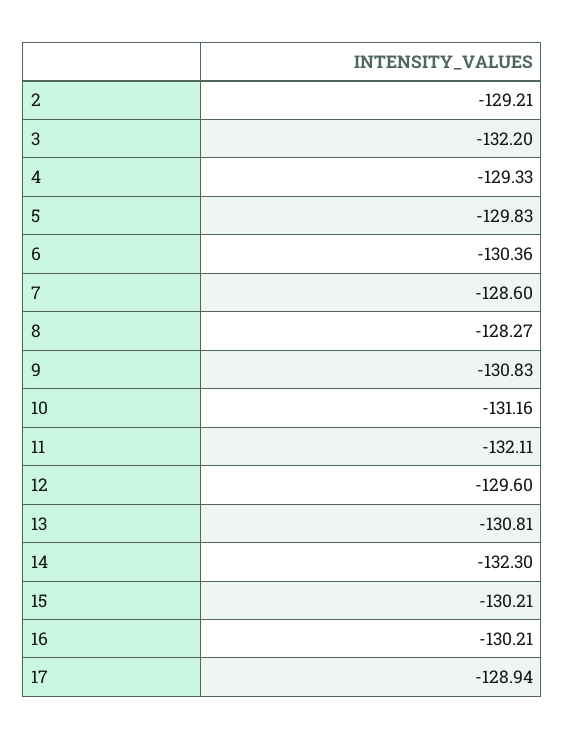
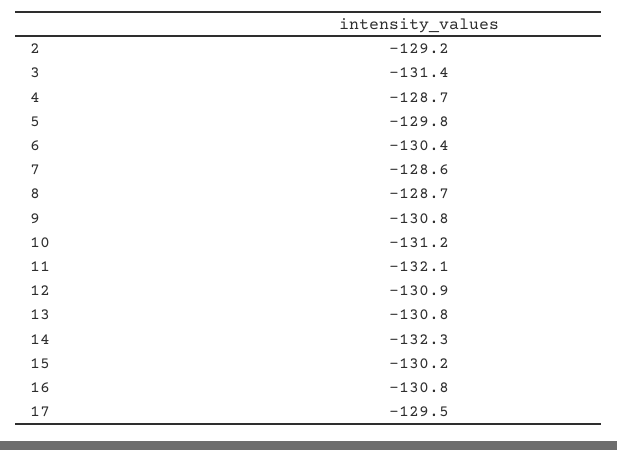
  {
    "2": -129.21,
-   "3": -132.2,
+   "3": -131.4,
-   "4": -129.33,
+   "4": -128.7,
    "5": -129.83,
    "6": -130.36,
    "7": -128.6,
-   "8": -128.27,
+   "8": -128.7,
    "9": -130.83,
    "10": -131.16,
    "11": -132.11,
-   "12": -129.6,
+   "12": -130.9,
    "13": -130.81,
    "14": -132.3,
    "15": -130.21,
-   "16": -130.21,
+   "16": -130.8,
-   "17": -128.94
+   "17": -129.5
  }

